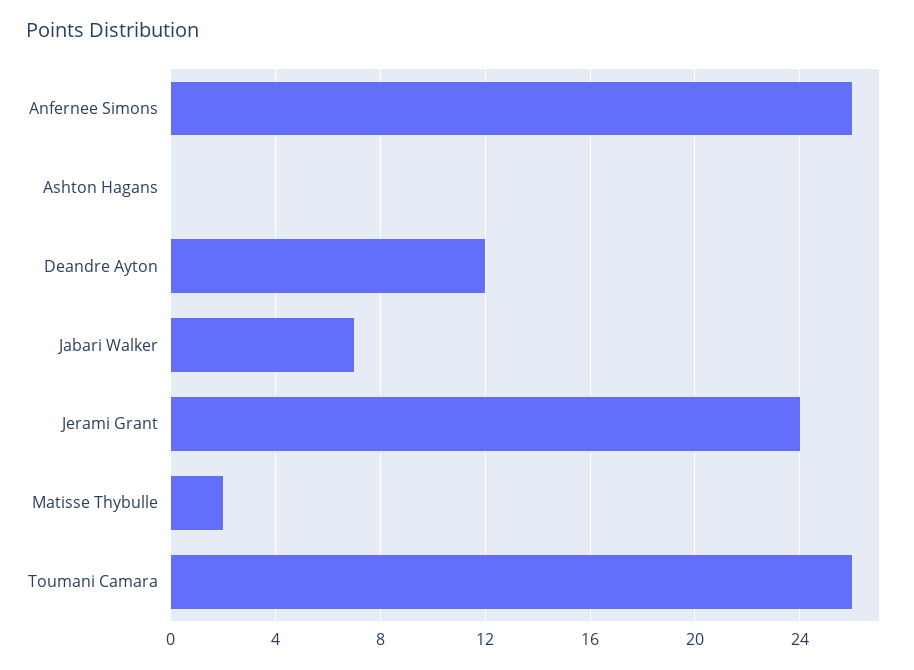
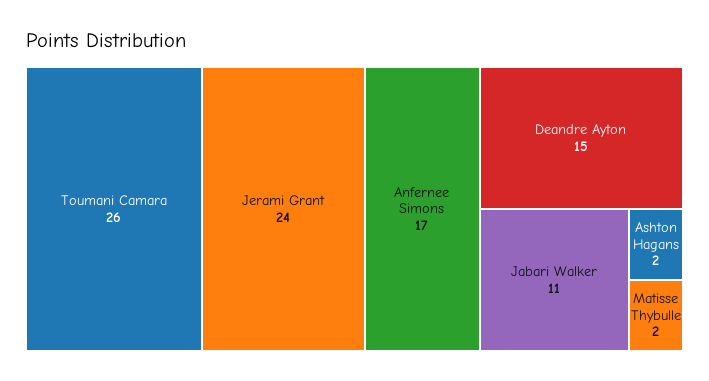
  {
-   "Anfernee Simons": 26,
+   "Anfernee Simons": 17,
-   "Ashton Hagans": 0,
+   "Ashton Hagans": 2,
-   "Deandre Ayton": 12,
+   "Deandre Ayton": 15,
-   "Jabari Walker": 7,
+   "Jabari Walker": 11,
    "Jerami Grant": 24,
    "Matisse Thybulle": 2,
    "Toumani Camara": 26
  }

